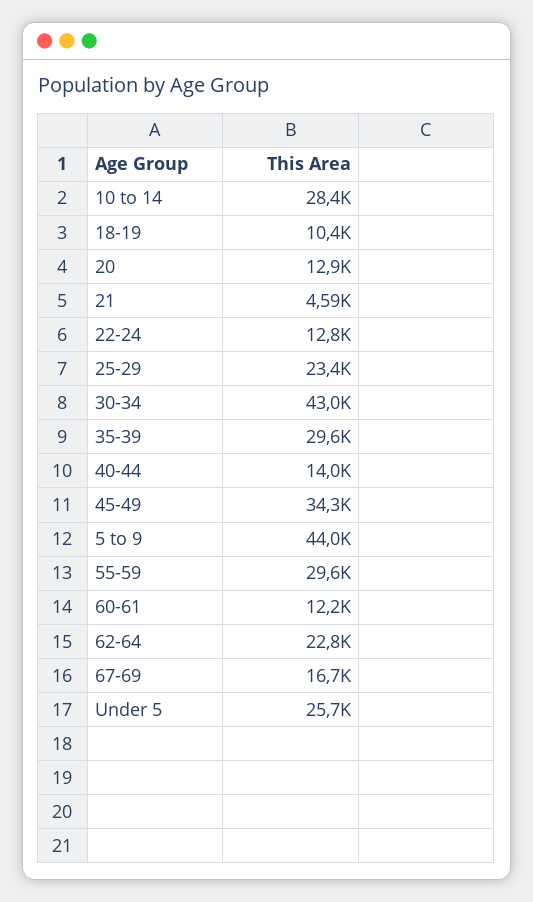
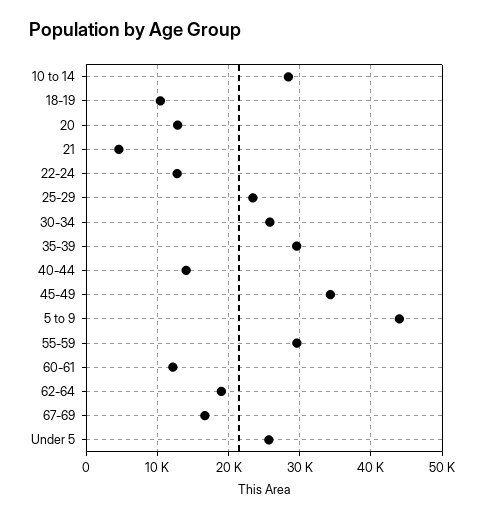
  {
    "10 to 14": 28400,
    "18-19": 10400,
    "20": 12900,
    "21": 4590,
    "22-24": 12800,
    "25-29": 23400,
-   "30-34": 43000,
+   "30-34": 26000,
    "35-39": 29600,
    "40-44": 14000,
    "45-49": 34300,
    "5 to 9": 44000,
    "55-59": 29600,
    "60-61": 12200,
-   "62-64": 22800,
+   "62-64": 19000,
    "67-69": 16700,
    "Under 5": 25700
  }

